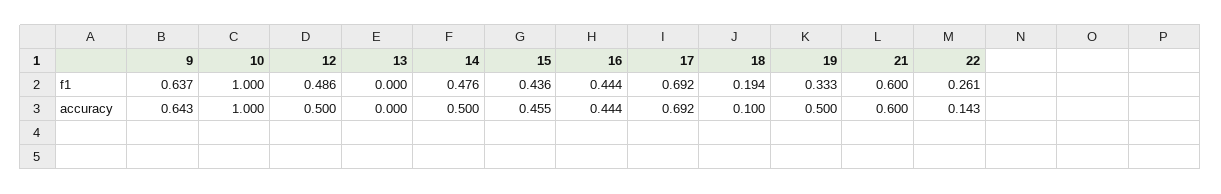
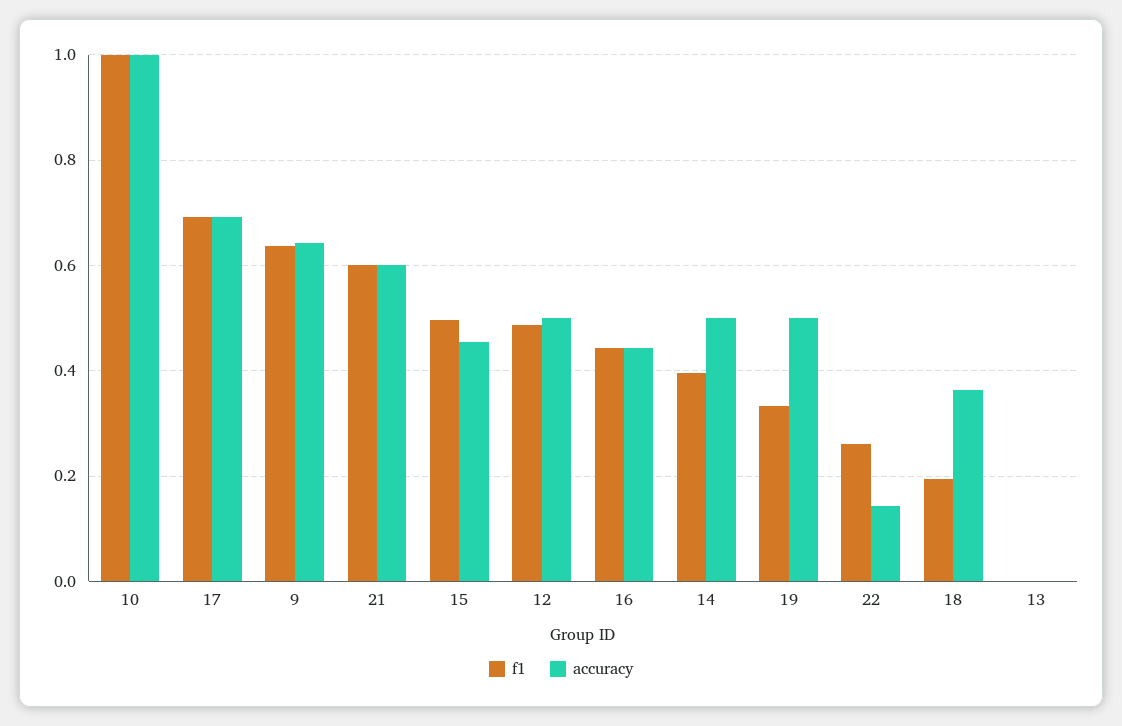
  {
    "f1": {
      "9": 0.637,
      "10": 1,
      "12": 0.486,
      "13": 0,
-     "14": 0.476,
+     "14": 0.4,
-     "15": 0.436,
+     "15": 0.5,
      "16": 0.444,
      "17": 0.692,
      "18": 0.194,
      "19": 0.333,
      "21": 0.6,
      "22": 0.261
    },
    "accuracy": {
      "9": 0.643,
      "10": 1,
      "12": 0.5,
      "13": 0,
      "14": 0.5,
      "15": 0.455,
      "16": 0.444,
      "17": 0.692,
-     "18": 0.1,
+     "18": 0.36,
      "19": 0.5,
      "21": 0.6,
      "22": 0.143
    }
  }

